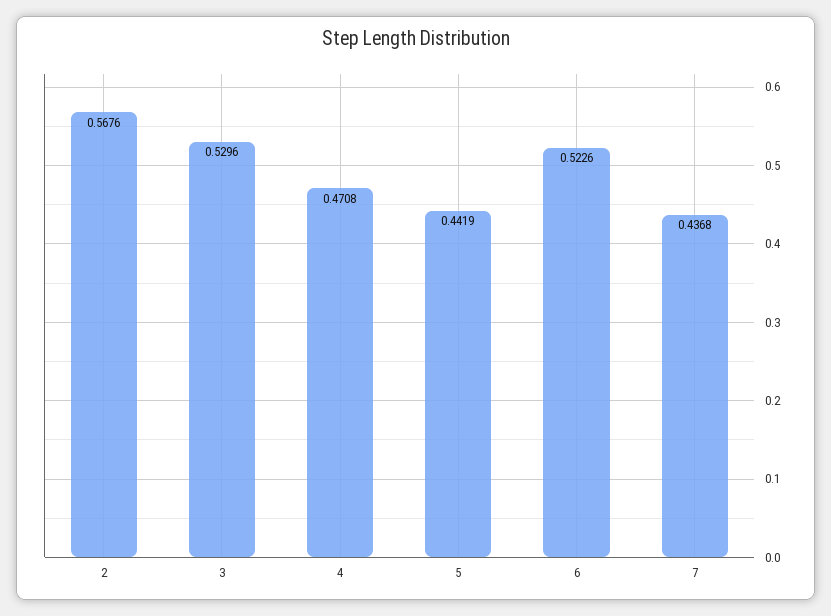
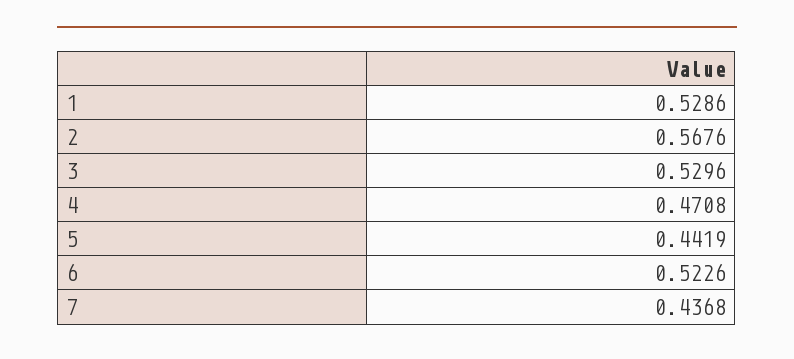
  {
    "2": 0.5676,
    "3": 0.5296,
    "4": 0.4708,
    "5": 0.4419,
    "6": 0.5226,
-   "7": 0.4368
+   "7": 0.4368,
+   "1": 0.5286
  }

